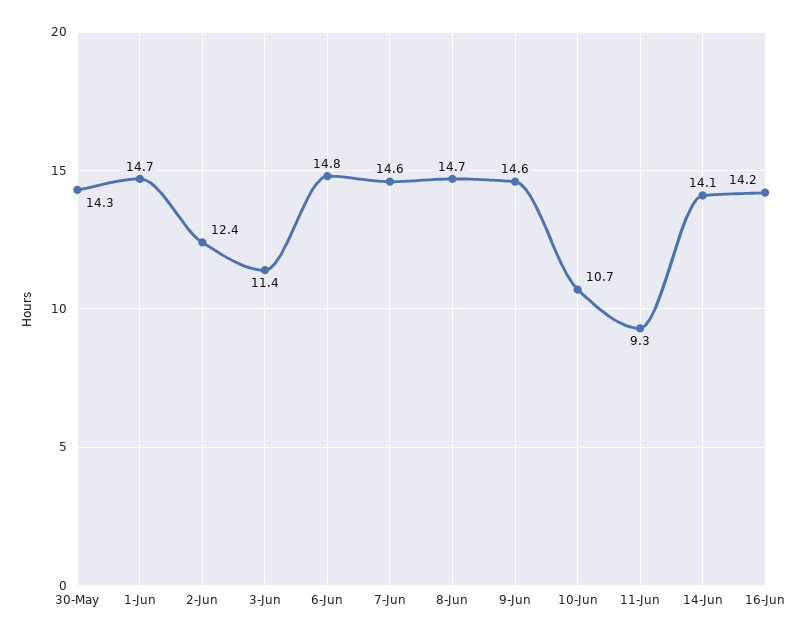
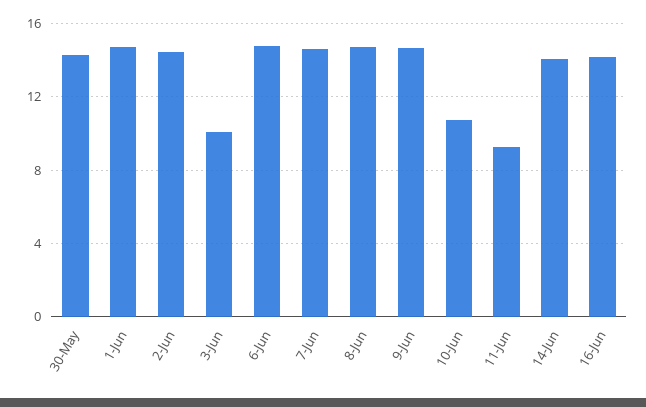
  {
    "30-May": 14.3,
    "1-Jun": 14.7,
-   "2-Jun": 12.4,
+   "2-Jun": 14.5,
-   "3-Jun": 11.4,
+   "3-Jun": 10,
    "6-Jun": 14.8,
    "7-Jun": 14.6,
    "8-Jun": 14.7,
    "9-Jun": 14.6,
    "10-Jun": 10.7,
    "11-Jun": 9.3,
    "14-Jun": 14.1,
    "16-Jun": 14.2
  }

